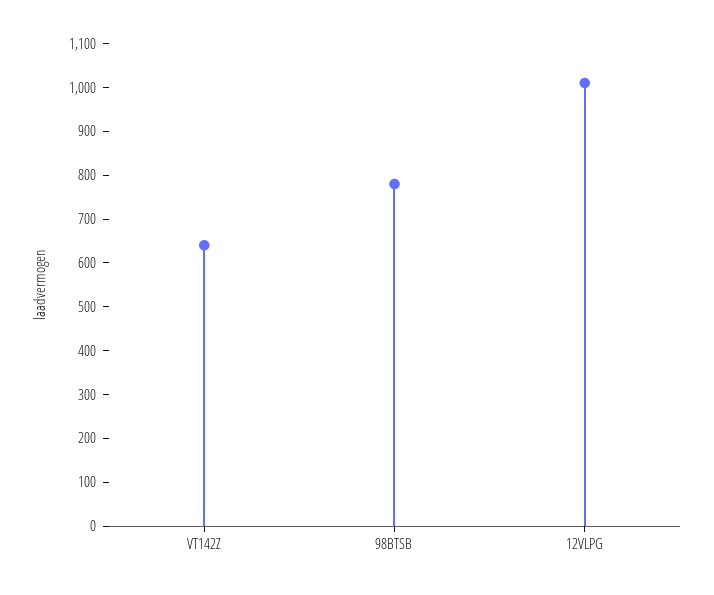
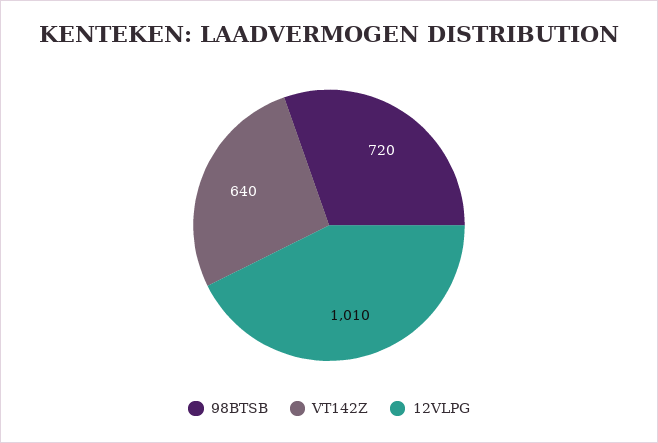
  {
    "VT142Z": 640,
-   "98BTSB": 780,
+   "98BTSB": 720,
    "12VLPG": 1010
  }

